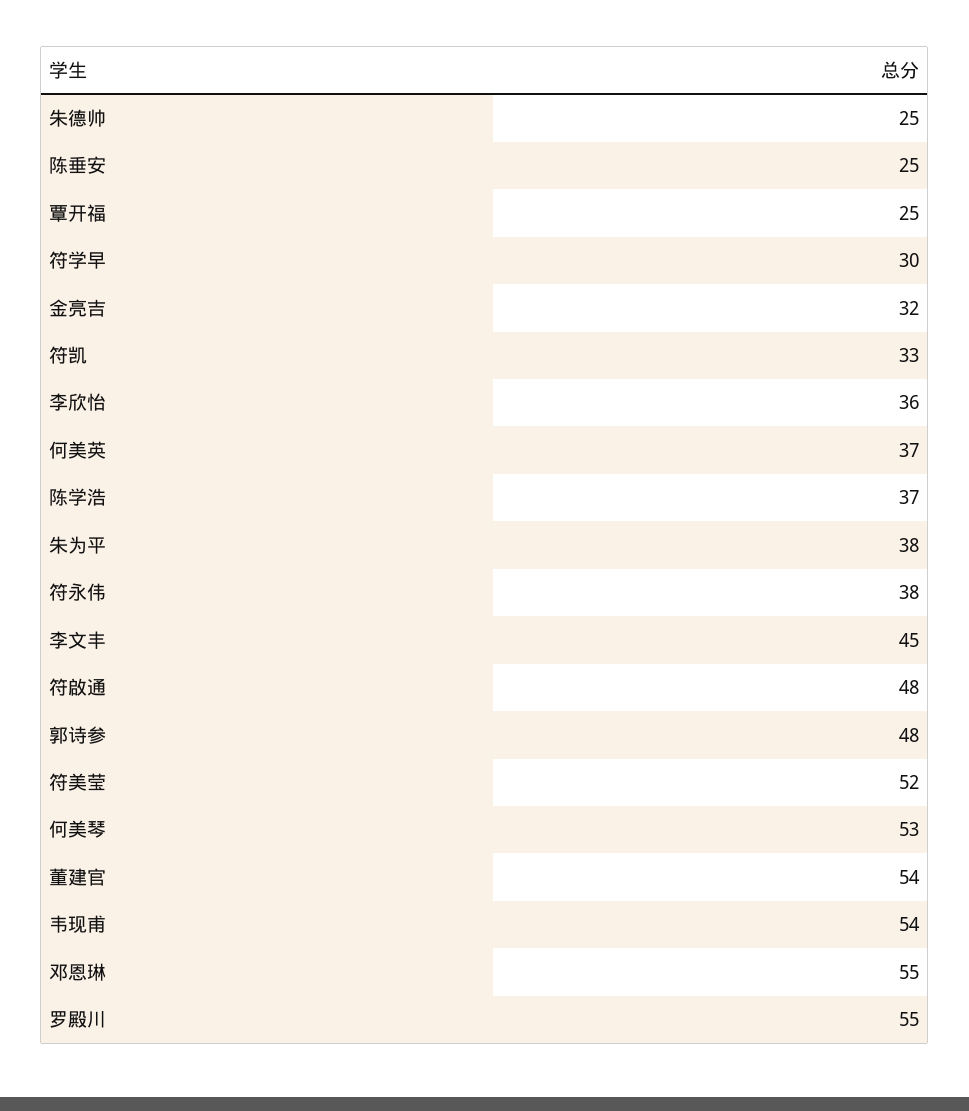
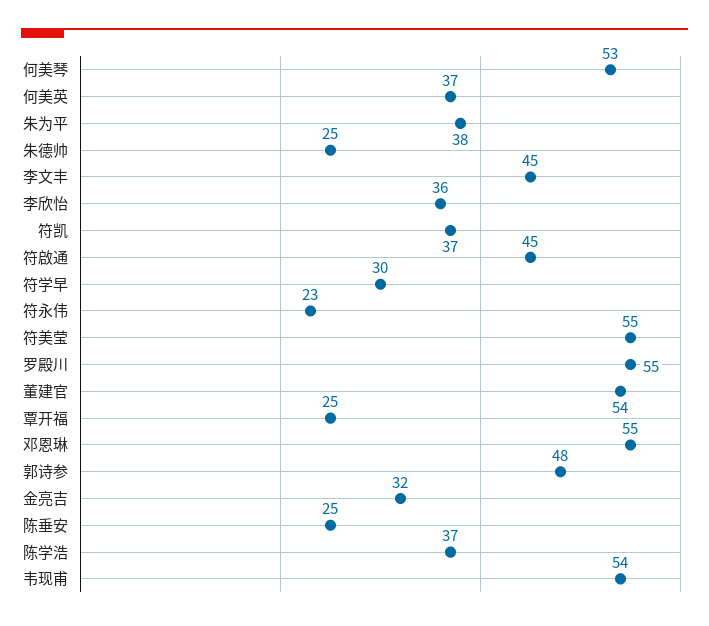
  {
    "朱德帅": 25,
    "陈垂安": 25,
    "覃开福": 25,
    "符学早": 30,
    "金亮吉": 32,
-   "符凯": 33,
+   "符凯": 37,
    "李欣怡": 36,
    "何美英": 37,
    "陈学浩": 37,
    "朱为平": 38,
-   "符永伟": 38,
+   "符永伟": 23,
    "李文丰": 45,
-   "符啟通": 48,
+   "符啟通": 45,
    "郭诗参": 48,
-   "符美莹": 52,
+   "符美莹": 55,
    "何美琴": 53,
    "董建官": 54,
    "韦现甫": 54,
    "邓恩琳": 55,
    "罗殿川": 55
  }

